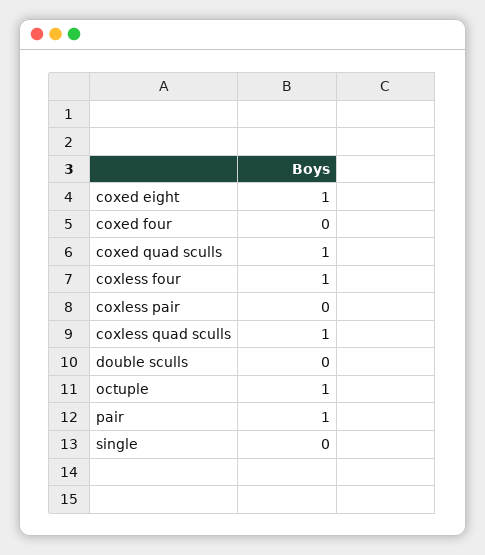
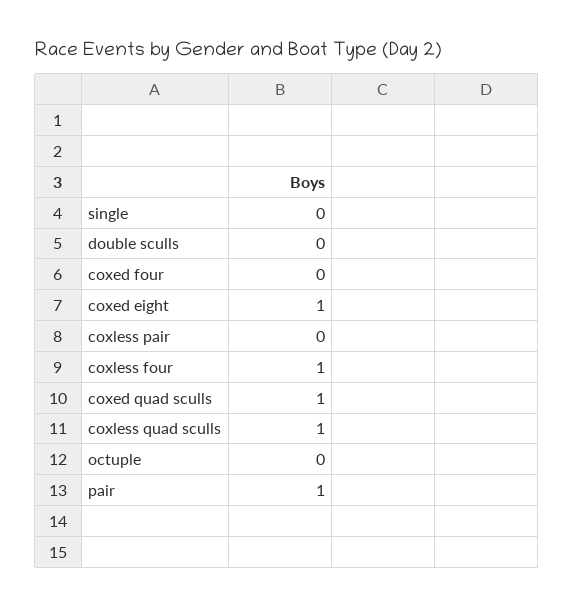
  {
    "coxed eight": 1,
    "coxed four": 0,
    "coxed quad sculls": 1,
    "coxless four": 1,
    "coxless pair": 0,
    "coxless quad sculls": 1,
    "double sculls": 0,
-   "octuple": 1,
+   "octuple": 0,
    "pair": 1,
    "single": 0
  }

